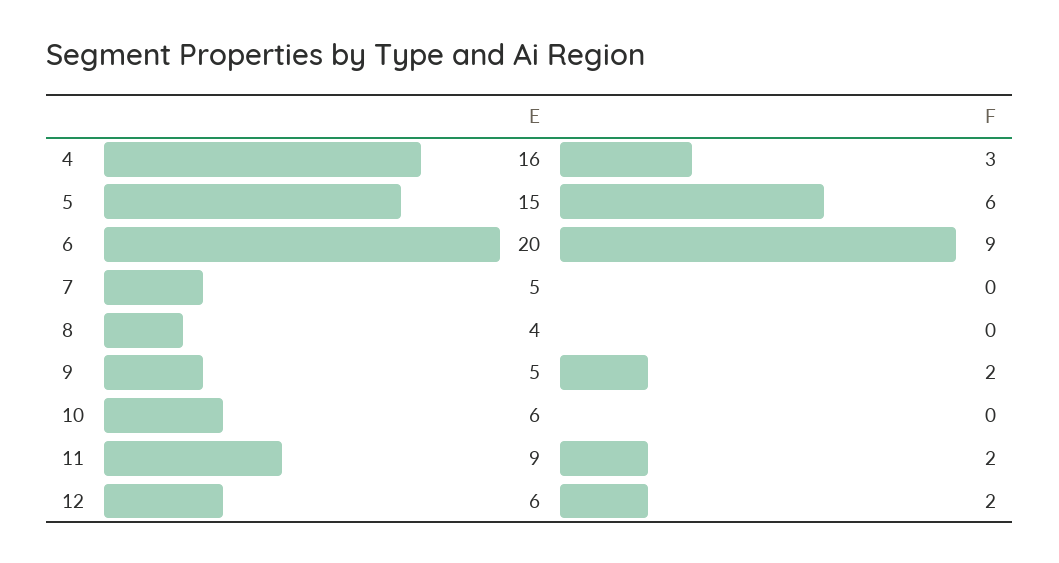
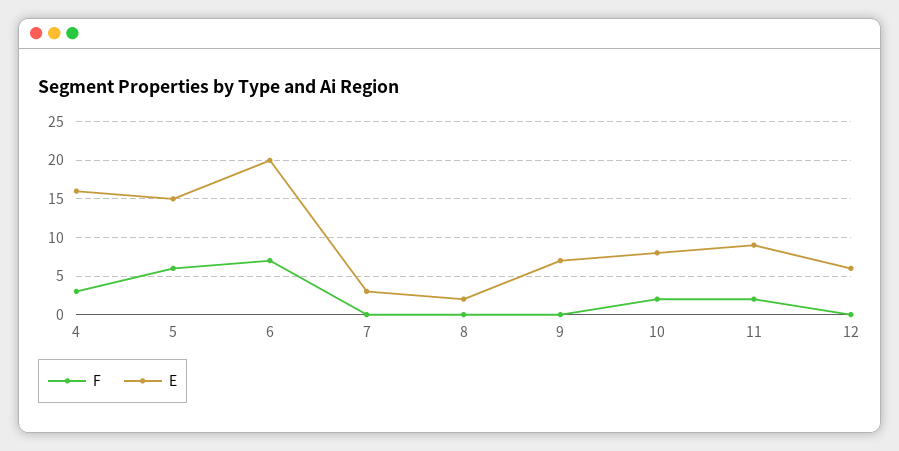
  {
    "E": {
      "4": 16,
      "5": 15,
      "6": 20,
-     "7": 5,
+     "7": 3,
-     "8": 4,
+     "8": 2,
-     "9": 5,
+     "9": 7,
-     "10": 6,
+     "10": 8,
      "11": 9,
      "12": 6
    },
    "F": {
      "4": 3,
      "5": 6,
-     "6": 9,
+     "6": 7,
      "7": 0,
      "8": 0,
-     "9": 2,
+     "9": 0,
-     "10": 0,
+     "10": 2,
      "11": 2,
-     "12": 2
+     "12": 0
    }
  }

